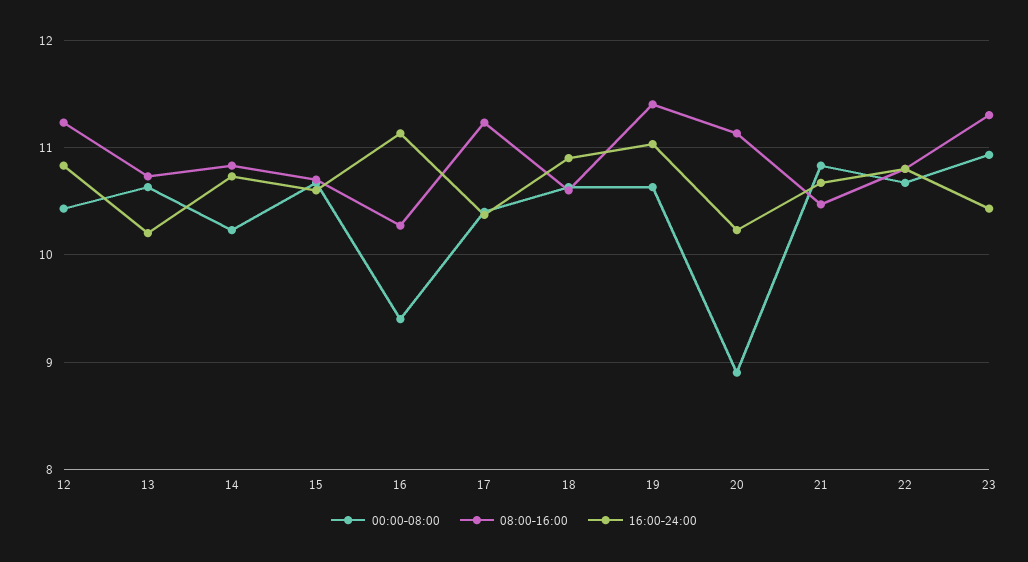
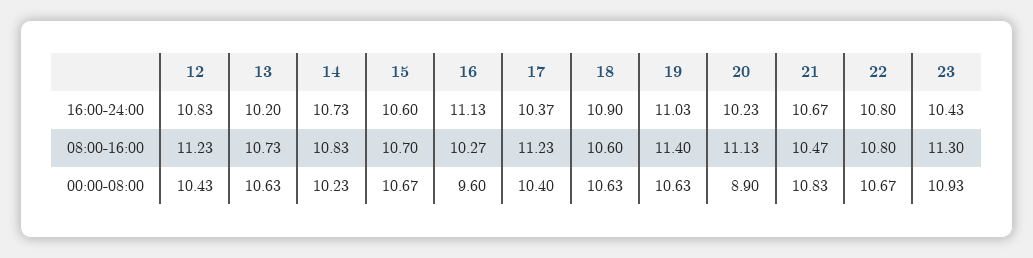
  {
    "00:00-08:00": {
      "12": 10.43,
      "13": 10.63,
      "14": 10.23,
      "15": 10.67,
-     "16": 9.4,
+     "16": 9.6,
      "17": 10.4,
      "18": 10.63,
      "19": 10.63,
      "20": 8.9,
      "21": 10.83,
      "22": 10.67,
      "23": 10.93
    },
    "08:00-16:00": {
      "12": 11.23,
      "13": 10.73,
      "14": 10.83,
      "15": 10.7,
      "16": 10.27,
      "17": 11.23,
      "18": 10.6,
      "19": 11.4,
      "20": 11.13,
      "21": 10.47,
      "22": 10.8,
      "23": 11.3
    },
    "16:00-24:00": {
      "12": 10.83,
      "13": 10.2,
      "14": 10.73,
      "15": 10.6,
      "16": 11.13,
      "17": 10.37,
      "18": 10.9,
      "19": 11.03,
      "20": 10.23,
      "21": 10.67,
      "22": 10.8,
      "23": 10.43
    }
  }

